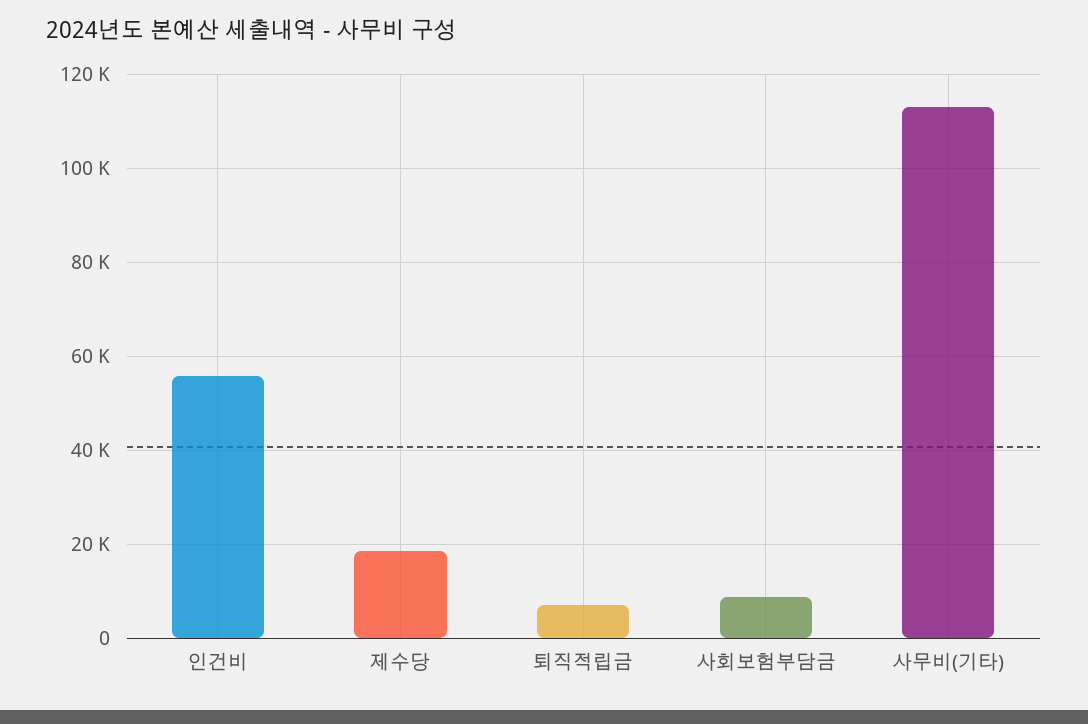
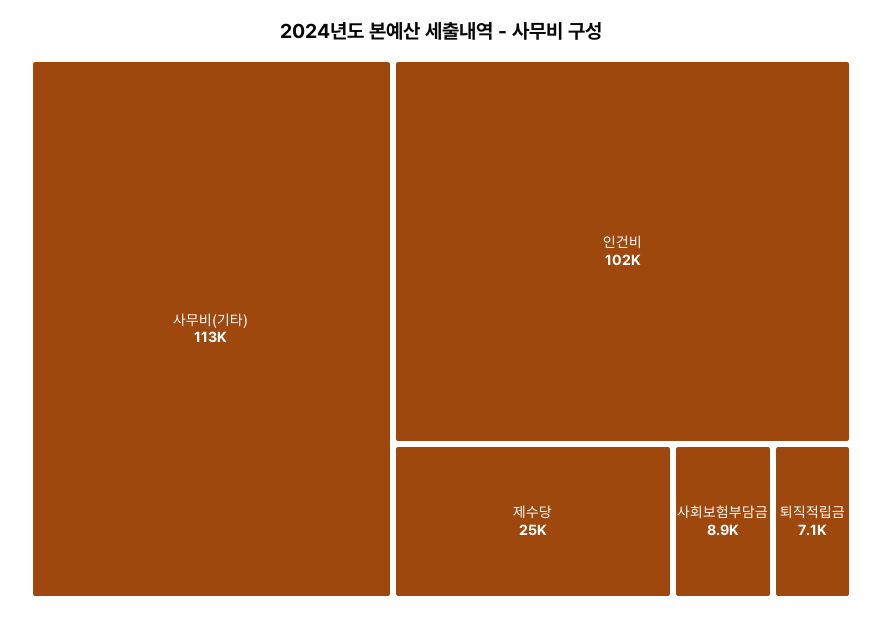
  {
-   "인건비": 56000,
+   "인건비": 102000,
-   "제수당": 18000,
+   "제수당": 25000,
    "퇴직적립금": 7100,
    "사회보험부담금": 8900,
    "사무비(기타)": 113000
  }

